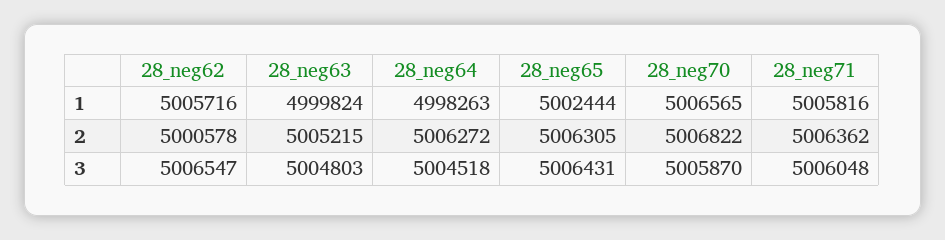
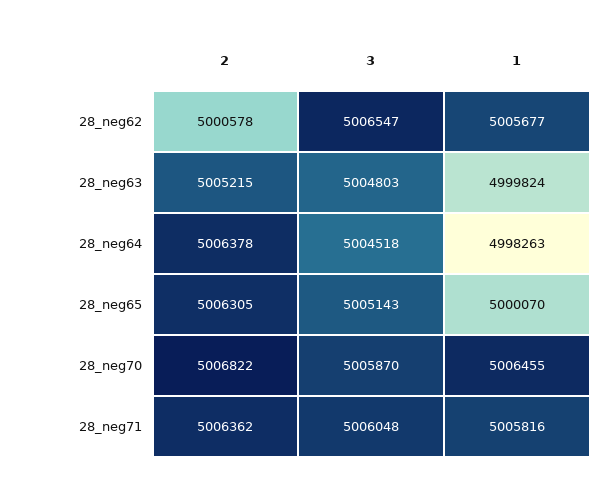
  {
    "28_neg62": {
-     "1": 5005716,
+     "1": 5005677,
      "2": 5000578,
      "3": 5006547
    },
    "28_neg63": {
      "1": 4999824,
      "2": 5005215,
      "3": 5004803
    },
    "28_neg64": {
      "1": 4998263,
-     "2": 5006272,
+     "2": 5006378,
      "3": 5004518
    },
    "28_neg65": {
-     "1": 5002444,
+     "1": 5000070,
      "2": 5006305,
-     "3": 5006431
+     "3": 5005143
    },
    "28_neg70": {
-     "1": 5006565,
+     "1": 5006455,
      "2": 5006822,
      "3": 5005870
    },
    "28_neg71": {
      "1": 5005816,
      "2": 5006362,
      "3": 5006048
    }
  }

